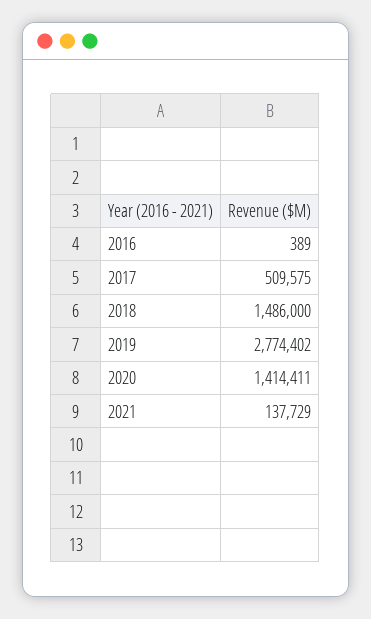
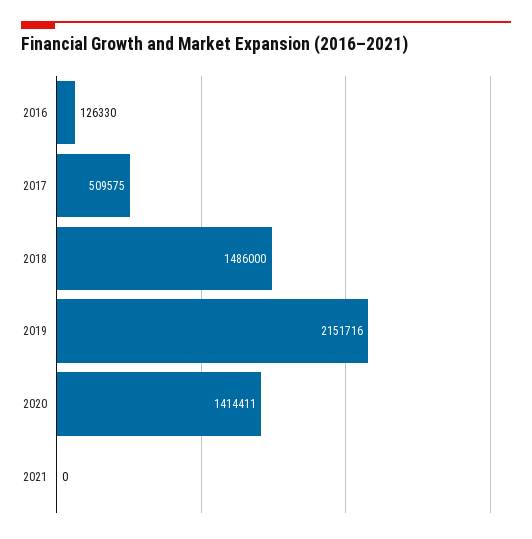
  {
-   "2016": 389,
+   "2016": 126330,
    "2017": 509575,
    "2018": 1486000,
-   "2019": 2774402,
+   "2019": 2151716,
    "2020": 1414411,
-   "2021": 137729
+   "2021": 0
  }

